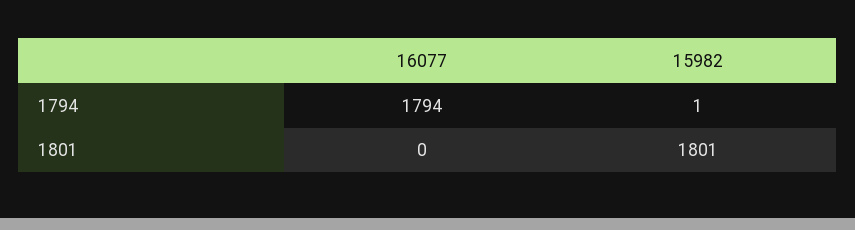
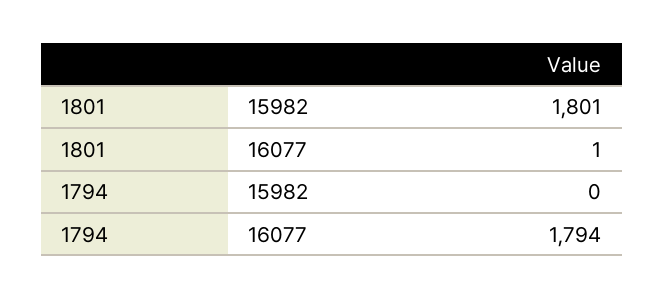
  {
    "16077": {
      "1794": 1794,
-     "1801": 0
+     "1801": 1
    },
    "15982": {
-     "1794": 1,
+     "1794": 0,
      "1801": 1801
    }
  }

